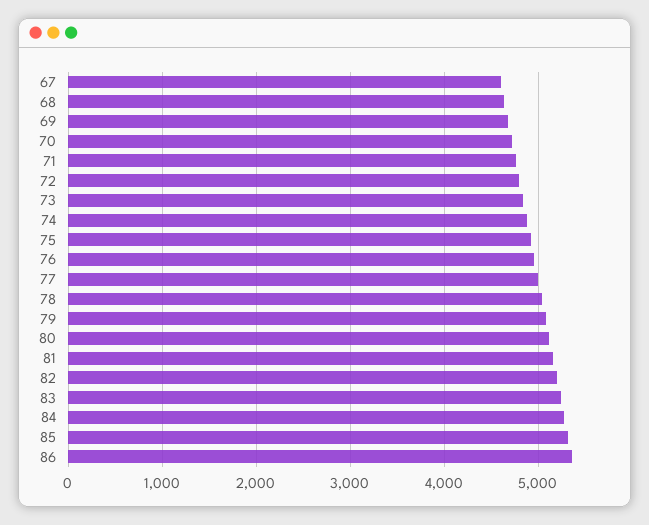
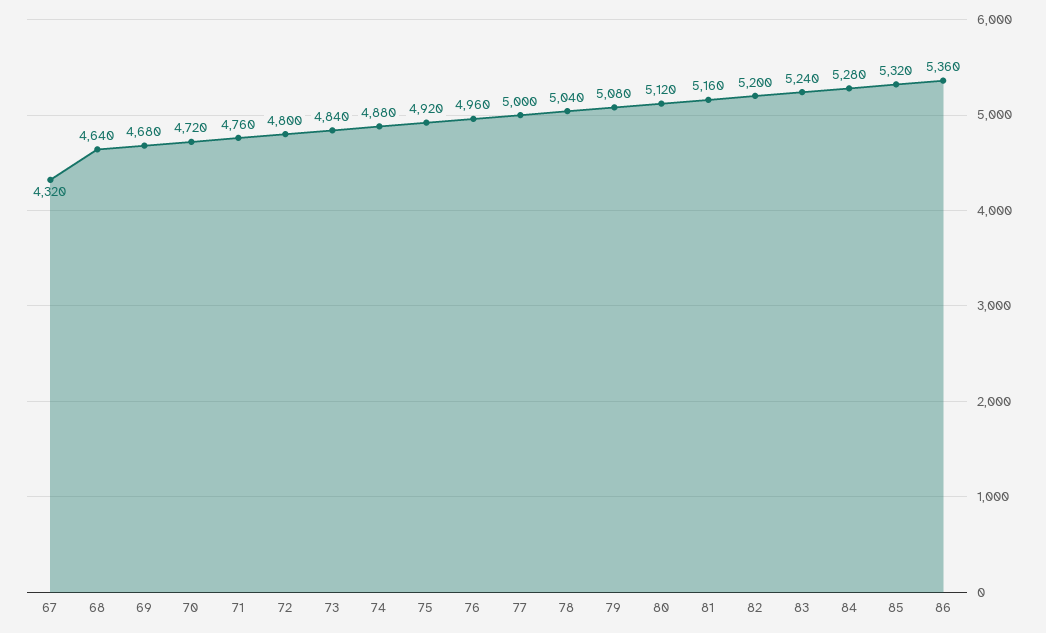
  {
-   "67": 4600,
+   "67": 4320,
    "68": 4640,
    "69": 4680,
    "70": 4720,
    "71": 4760,
    "72": 4800,
    "73": 4840,
    "74": 4880,
    "75": 4920,
    "76": 4960,
    "77": 5000,
    "78": 5040,
    "79": 5080,
    "80": 5120,
    "81": 5160,
    "82": 5200,
    "83": 5240,
    "84": 5280,
    "85": 5320,
    "86": 5360
  }

